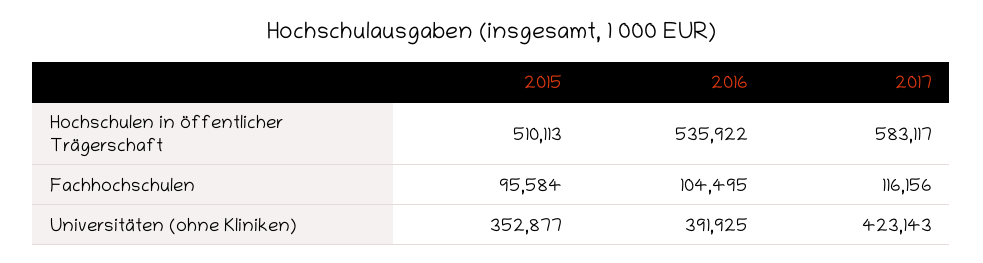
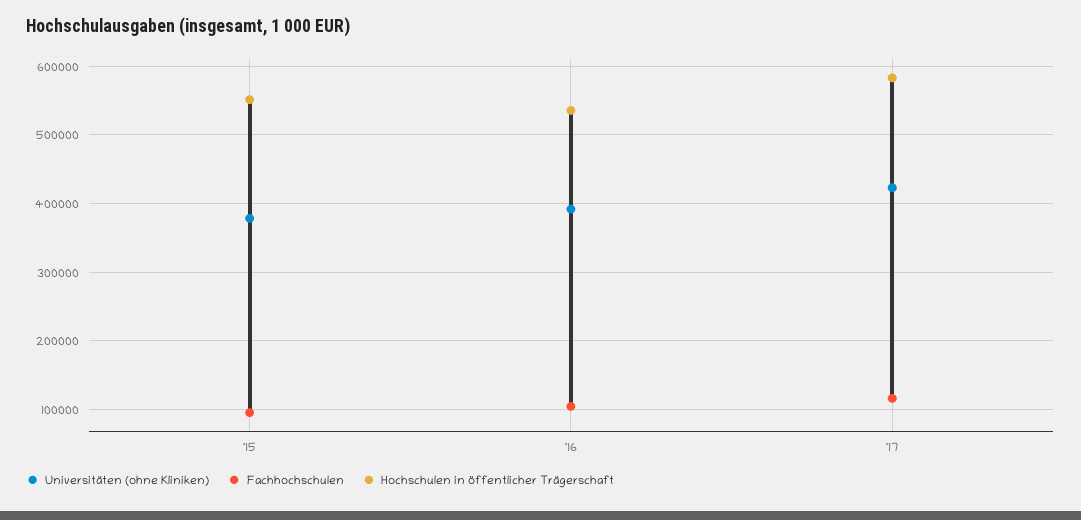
  {
    "Hochschulen in öffentlicher Trägerschaft": {
-     "2015": 510113,
+     "2015": 550000,
      "2016": 535922,
      "2017": 583117
    },
    "Fachhochschulen": {
      "2015": 95584,
      "2016": 104495,
      "2017": 116156
    },
    "Universitäten (ohne Kliniken)": {
-     "2015": 352877,
+     "2015": 380000,
      "2016": 391925,
      "2017": 423143
    }
  }

